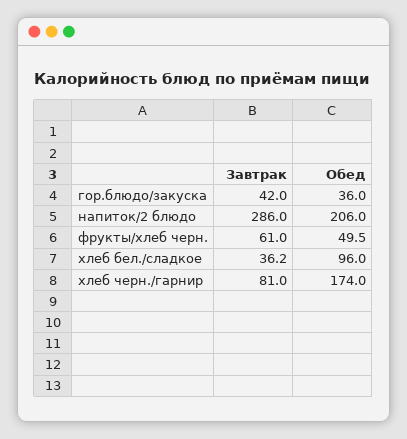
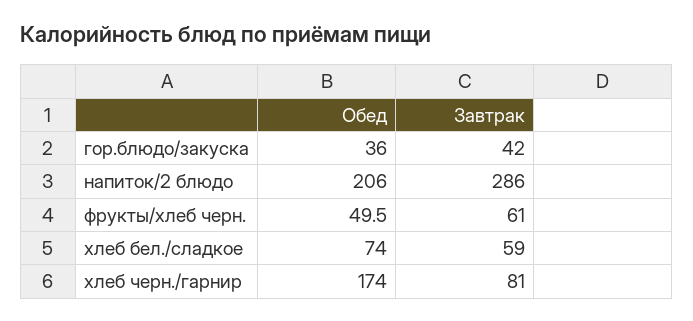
  {
    "Завтрак": {
      "гор.блюдо/закуска": 42,
      "напиток/2 блюдо": 286,
      "фрукты/хлеб черн.": 61,
-     "хлеб бел./сладкое": 36.2,
+     "хлеб бел./сладкое": 59,
      "хлеб черн./гарнир": 81
    },
    "Обед": {
      "гор.блюдо/закуска": 36,
      "напиток/2 блюдо": 206,
      "фрукты/хлеб черн.": 49.5,
-     "хлеб бел./сладкое": 96,
+     "хлеб бел./сладкое": 74,
      "хлеб черн./гарнир": 174
    }
  }

